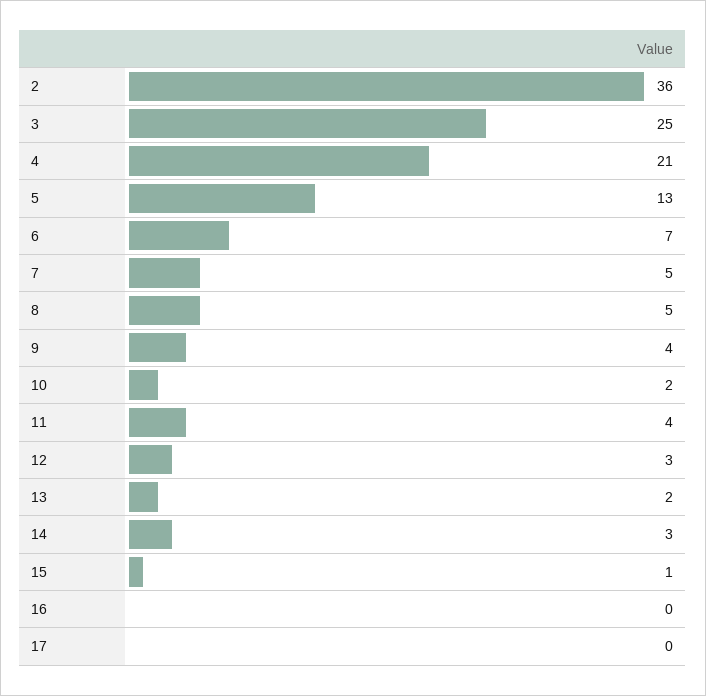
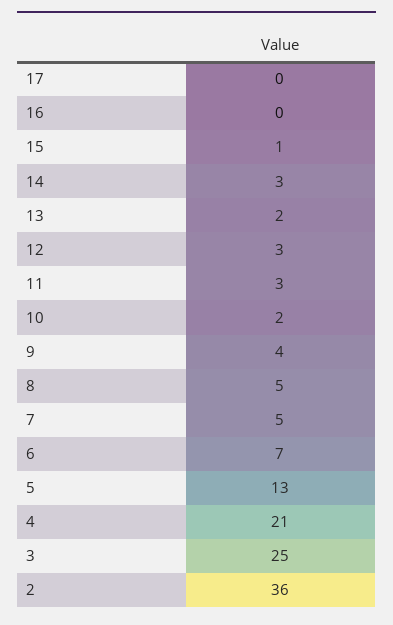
  {
    "2": 36,
    "3": 25,
    "4": 21,
    "5": 13,
    "6": 7,
    "7": 5,
    "8": 5,
    "9": 4,
    "10": 2,
-   "11": 4,
+   "11": 3,
    "12": 3,
    "13": 2,
    "14": 3,
    "15": 1,
    "16": 0,
    "17": 0
  }

